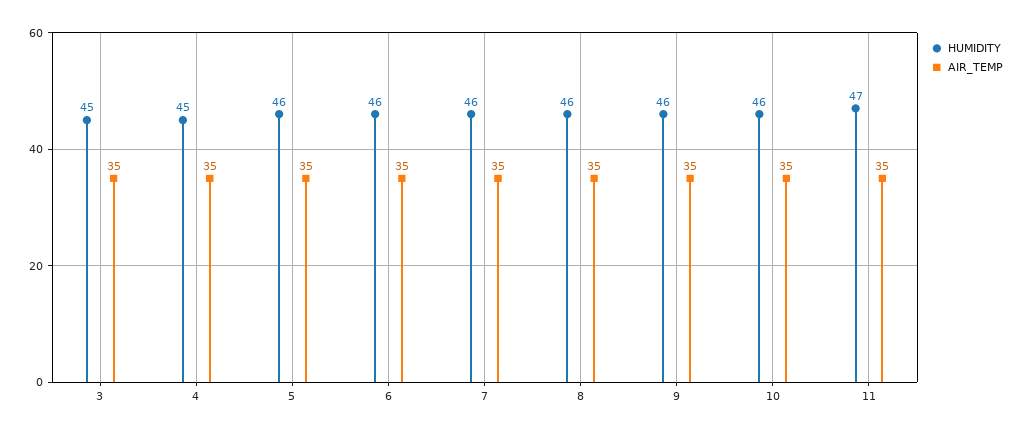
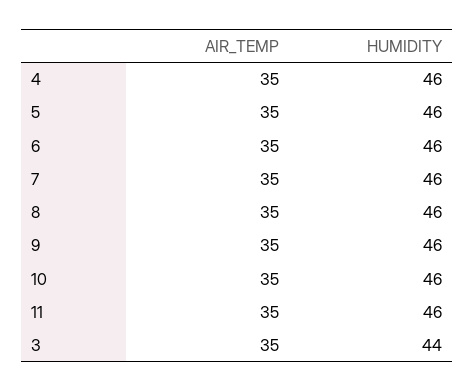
  {
    "HUMIDITY": {
-     "3": 45,
+     "3": 44,
-     "4": 45,
+     "4": 46,
      "5": 46,
      "6": 46,
      "7": 46,
      "8": 46,
      "9": 46,
      "10": 46,
-     "11": 47
+     "11": 46
    },
    "AIR_TEMP": {
      "3": 35,
      "4": 35,
      "5": 35,
      "6": 35,
      "7": 35,
      "8": 35,
      "9": 35,
      "10": 35,
      "11": 35
    }
  }

